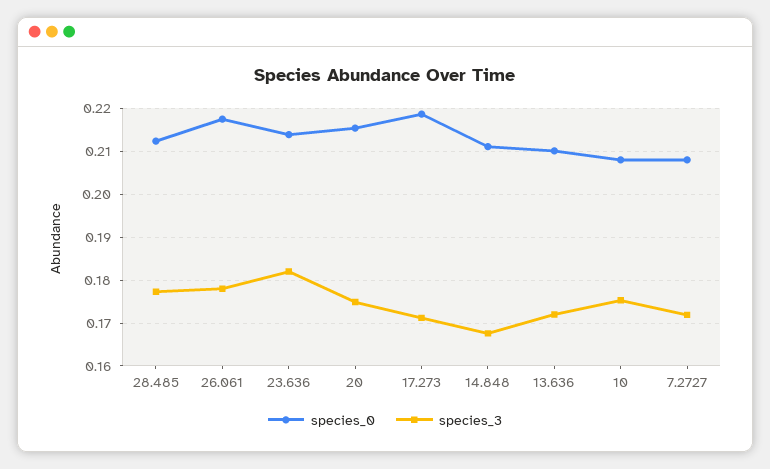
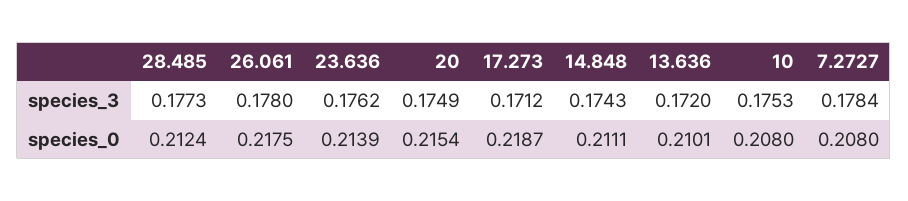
  {
    "species_0": {
      "28.485": 0.2124,
      "26.061": 0.2175,
      "23.636": 0.2139,
      "20": 0.2154,
      "17.273": 0.2187,
      "14.848": 0.2111,
      "13.636": 0.2101,
      "10": 0.208,
      "7.2727": 0.208
    },
    "species_3": {
      "28.485": 0.1773,
      "26.061": 0.178,
-     "23.636": 0.182,
+     "23.636": 0.1762,
      "20": 0.1749,
      "17.273": 0.1712,
-     "14.848": 0.168,
+     "14.848": 0.1743,
      "13.636": 0.172,
      "10": 0.1753,
-     "7.2727": 0.172
+     "7.2727": 0.1784
    }
  }

